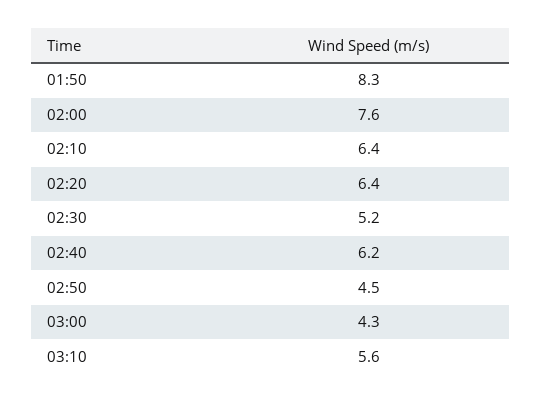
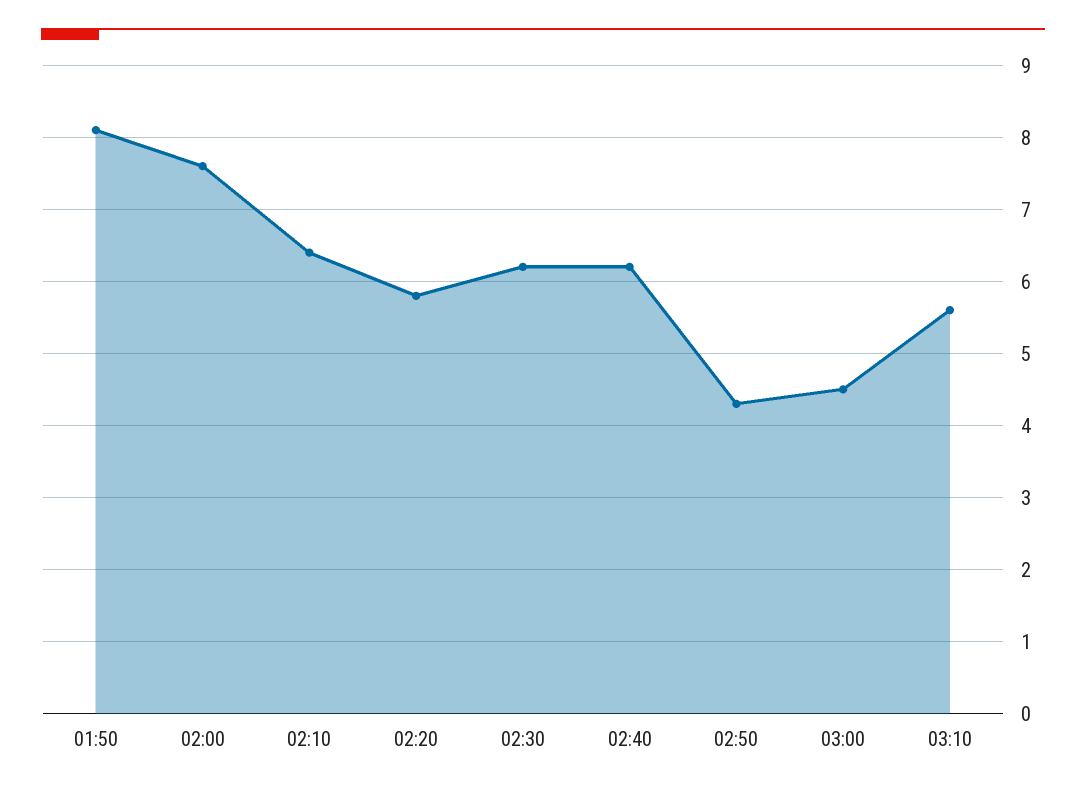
  {
-   "01:50": 8.3,
+   "01:50": 8.1,
    "02:00": 7.6,
    "02:10": 6.4,
-   "02:20": 6.4,
+   "02:20": 5.8,
-   "02:30": 5.2,
+   "02:30": 6.2,
    "02:40": 6.2,
-   "02:50": 4.5,
+   "02:50": 4.3,
-   "03:00": 4.3,
+   "03:00": 4.5,
    "03:10": 5.6
  }

